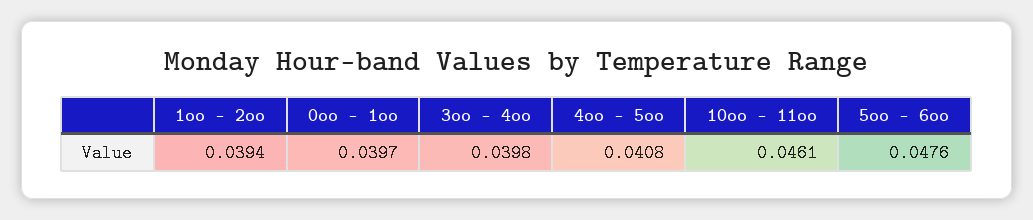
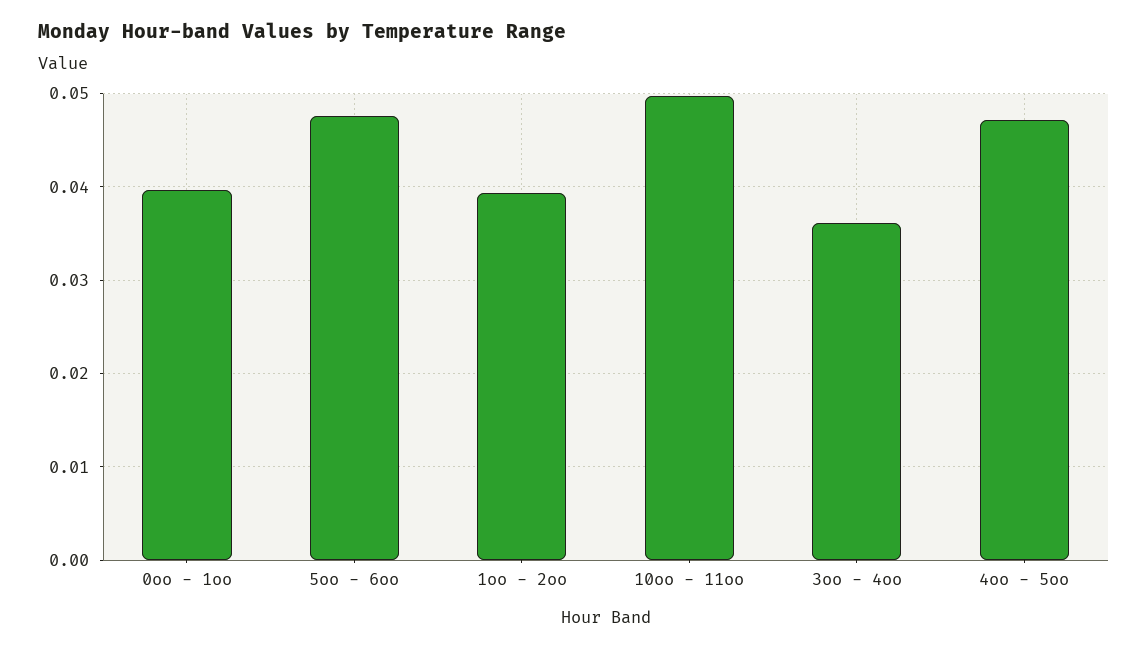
  {
    "1oo - 2oo": 0.0394,
    "0oo - 1oo": 0.0397,
-   "3oo - 4oo": 0.0398,
+   "3oo - 4oo": 0.036,
-   "4oo - 5oo": 0.0408,
+   "4oo - 5oo": 0.047,
-   "10oo - 11oo": 0.0461,
+   "10oo - 11oo": 0.05,
    "5oo - 6oo": 0.0476
  }

